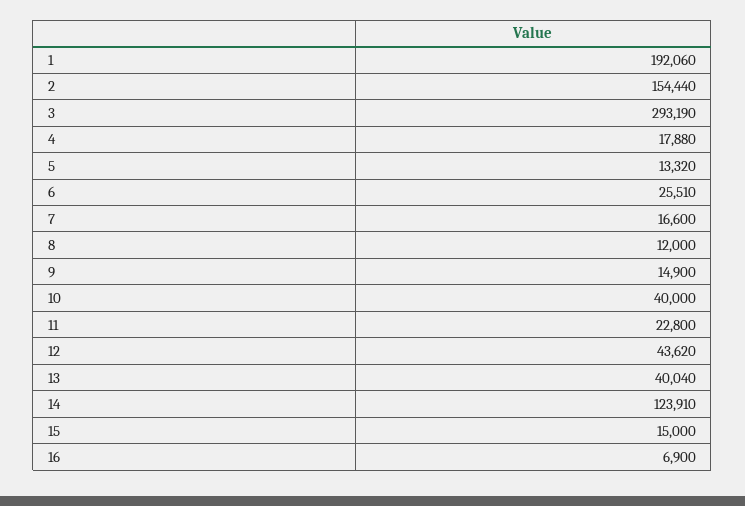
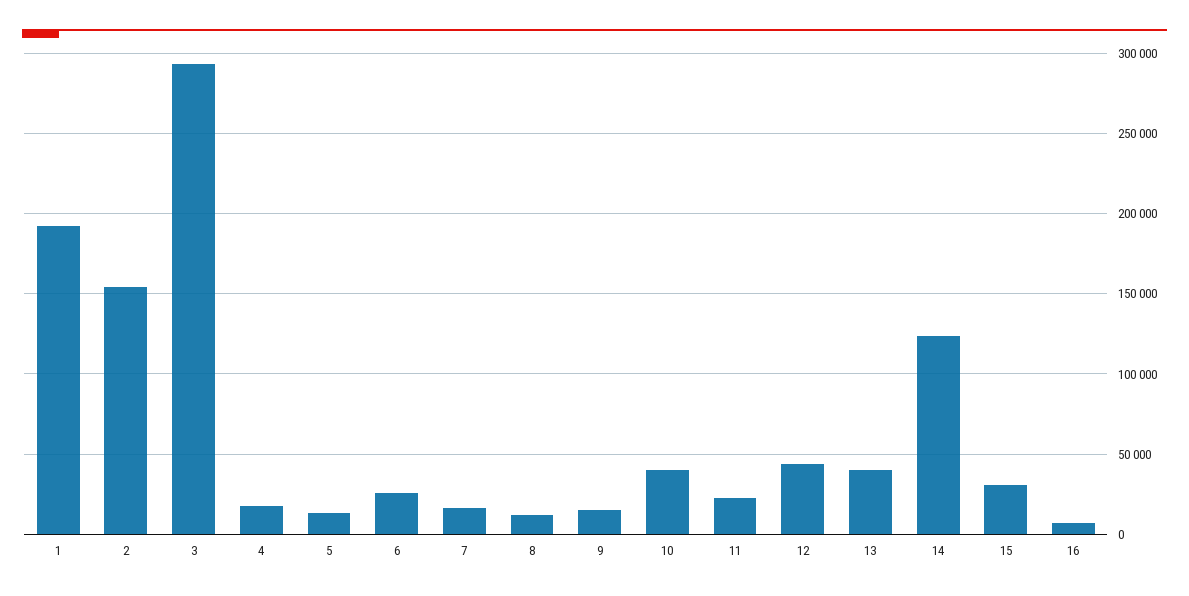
  {
    "1": 192060,
    "2": 154440,
    "3": 293190,
    "4": 17880,
    "5": 13320,
    "6": 25510,
    "7": 16600,
    "8": 12000,
    "9": 14900,
    "10": 40000,
    "11": 22800,
    "12": 43620,
    "13": 40040,
    "14": 123910,
-   "15": 15000,
+   "15": 30000,
    "16": 6900
  }

